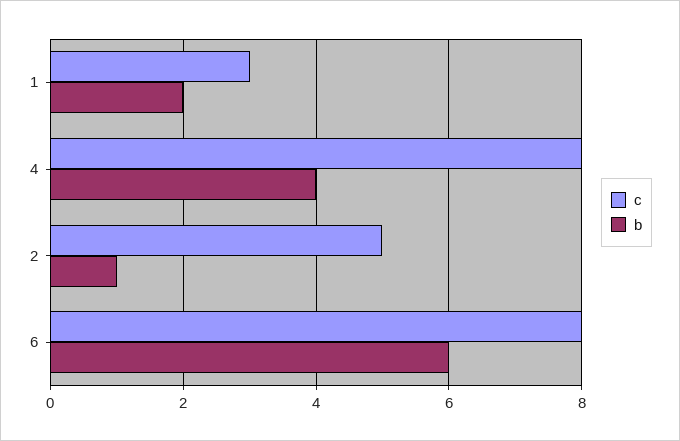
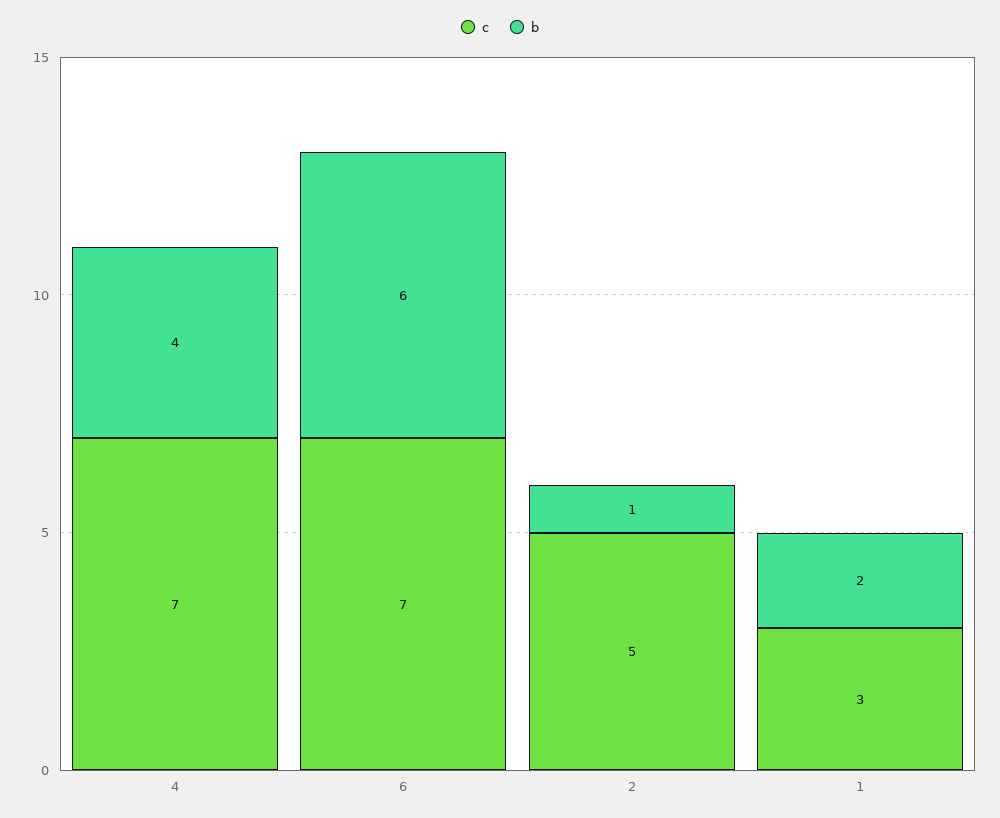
  {
    "c": {
      "1": 3,
-     "4": 8,
+     "4": 7,
      "2": 5,
-     "6": 8
+     "6": 7
    },
    "b": {
      "1": 2,
      "4": 4,
      "2": 1,
      "6": 6
    }
  }

